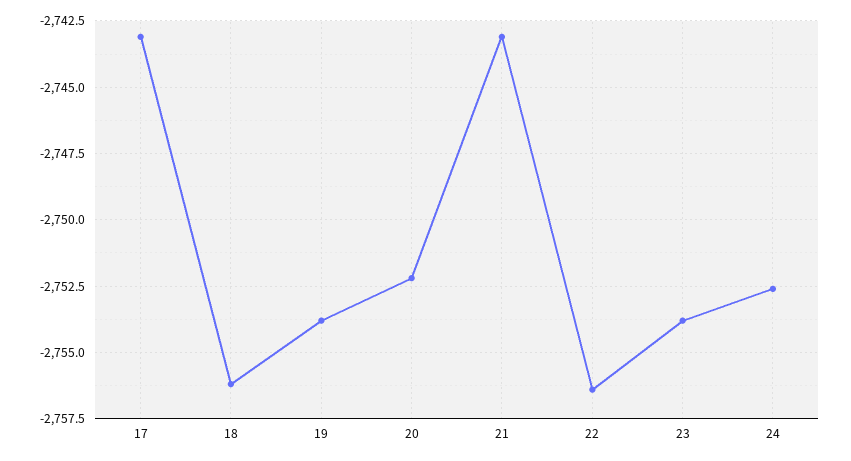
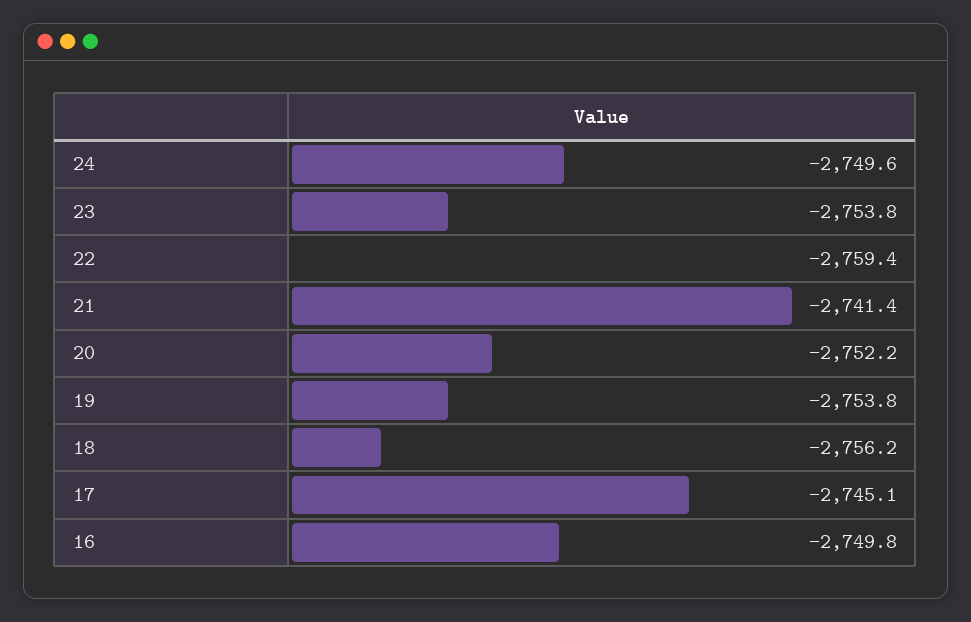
  {
-   "17": -2743,
+   "17": -2745.1,
    "18": -2756.2,
    "19": -2753.8,
    "20": -2752.2,
-   "21": -2743,
+   "21": -2741.4,
-   "22": -2756.5,
+   "22": -2759.4,
    "23": -2753.8,
-   "24": -2752.5
+   "24": -2749.6,
+   "16": -2749.8
  }

